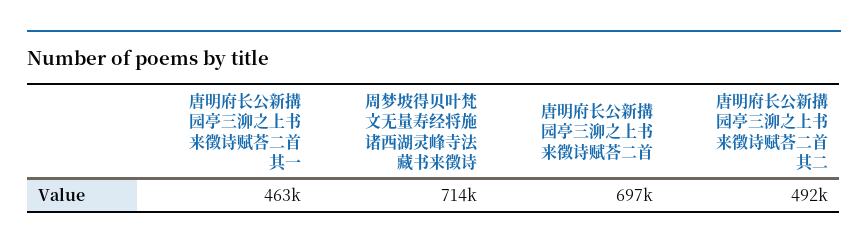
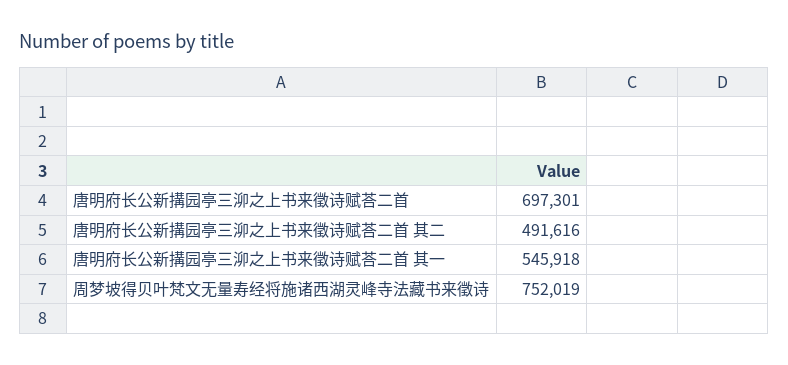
  {
-   "唐明府长公新搆园亭三泖之上书来徵诗赋荅二首 其一": 463000,
+   "唐明府长公新搆园亭三泖之上书来徵诗赋荅二首 其一": 545918,
-   "周梦坡得贝叶梵文无量寿经将施诸西湖灵峰寺法藏书来徵诗": 714000,
+   "周梦坡得贝叶梵文无量寿经将施诸西湖灵峰寺法藏书来徵诗": 752019,
    "唐明府长公新搆园亭三泖之上书来徵诗赋荅二首": 697301,
    "唐明府长公新搆园亭三泖之上书来徵诗赋荅二首 其二": 491616
  }

